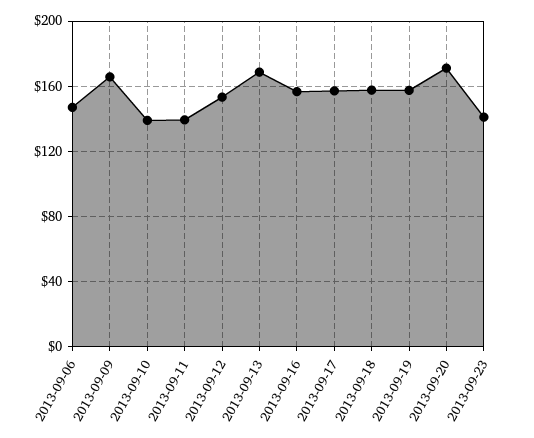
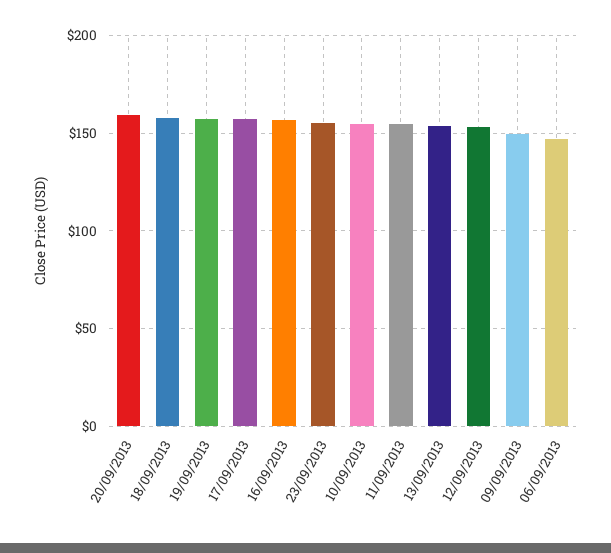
  {
    "2013-09-06": 145,
-   "2013-09-09": 165,
+   "2013-09-09": 150,
-   "2013-09-10": 140,
+   "2013-09-10": 155,
-   "2013-09-11": 140,
+   "2013-09-11": 155,
    "2013-09-12": 155,
-   "2013-09-13": 170,
+   "2013-09-13": 155,
    "2013-09-16": 155,
    "2013-09-17": 155,
    "2013-09-18": 160,
    "2013-09-19": 155,
-   "2013-09-20": 170,
+   "2013-09-20": 160,
-   "2013-09-23": 140
+   "2013-09-23": 155
  }

